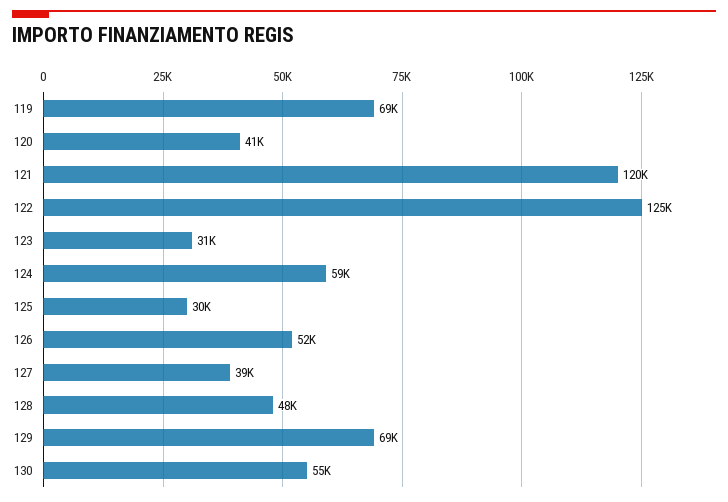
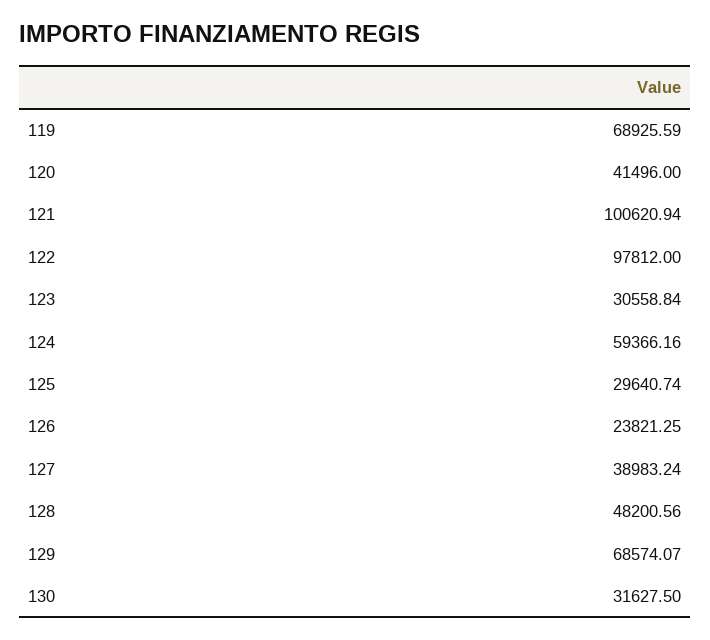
  {
    "119": 68925.59,
    "120": 41496,
-   "121": 120000,
+   "121": 100620.94,
-   "122": 125000,
+   "122": 97812,
    "123": 30558.84,
    "124": 59366.16,
    "125": 29640.74,
-   "126": 52000,
+   "126": 23821.25,
    "127": 38983.24,
    "128": 48200.56,
    "129": 68574.07,
-   "130": 55000
+   "130": 31627.5
  }

